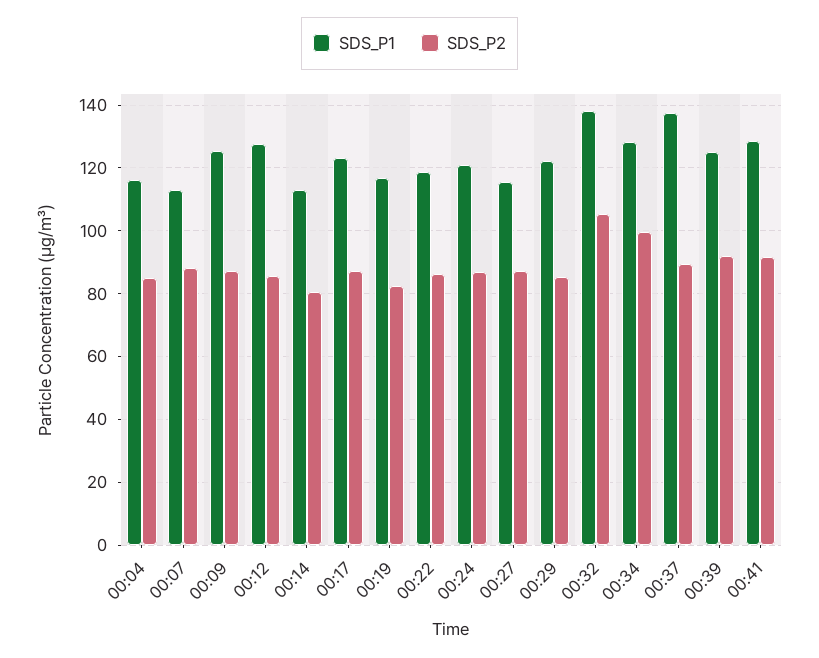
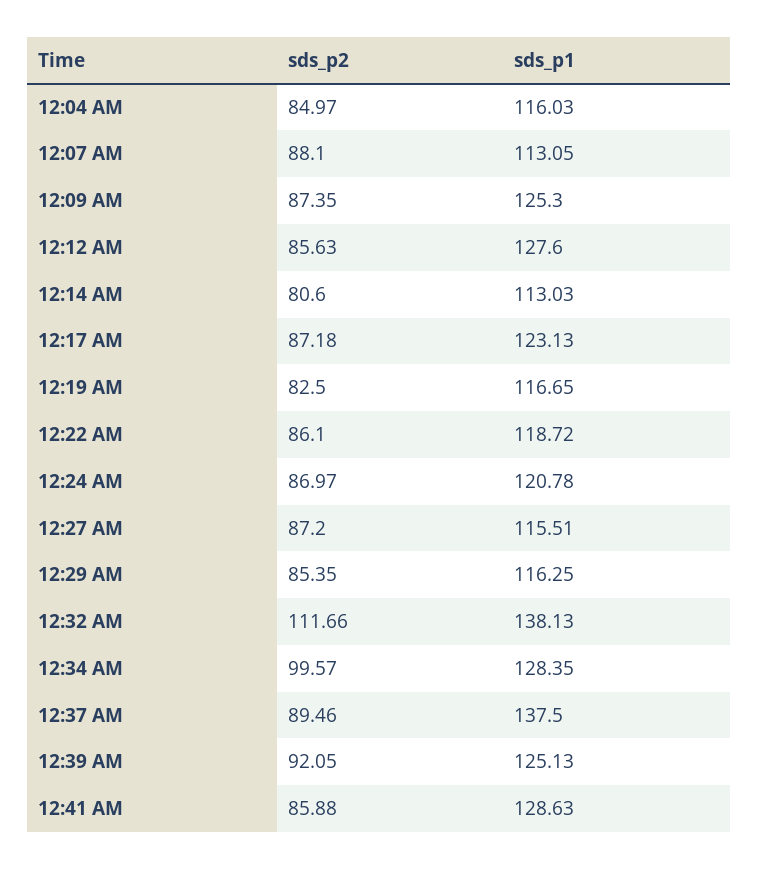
  {
    "SDS_P1": {
      "00:04": 116.03,
      "00:07": 113.05,
      "00:09": 125.3,
      "00:12": 127.6,
      "00:14": 113.03,
      "00:17": 123.13,
      "00:19": 116.65,
      "00:22": 118.72,
      "00:24": 120.78,
      "00:27": 115.51,
-     "00:29": 122,
+     "00:29": 116.25,
      "00:32": 138.13,
      "00:34": 128.35,
      "00:37": 137.5,
      "00:39": 125.13,
      "00:41": 128.63
    },
    "SDS_P2": {
      "00:04": 84.97,
      "00:07": 88.1,
      "00:09": 87.35,
      "00:12": 85.63,
      "00:14": 80.6,
      "00:17": 87.18,
      "00:19": 82.5,
      "00:22": 86.1,
      "00:24": 86.97,
      "00:27": 87.2,
      "00:29": 85.35,
-     "00:32": 106,
+     "00:32": 111.66,
      "00:34": 99.57,
      "00:37": 89.46,
      "00:39": 92.05,
-     "00:41": 92
+     "00:41": 85.88
    }
  }

